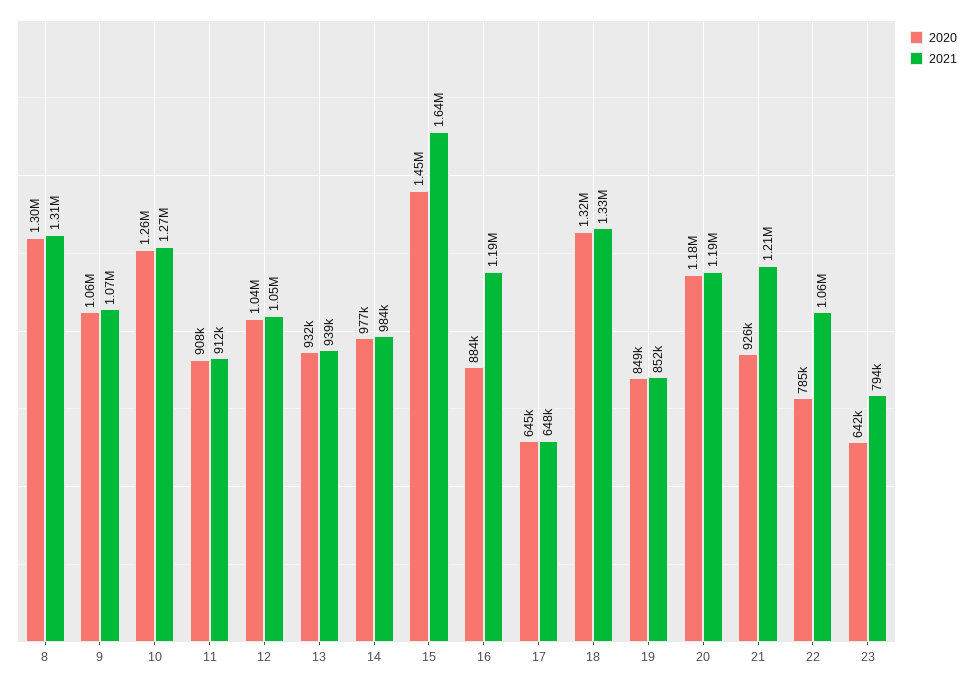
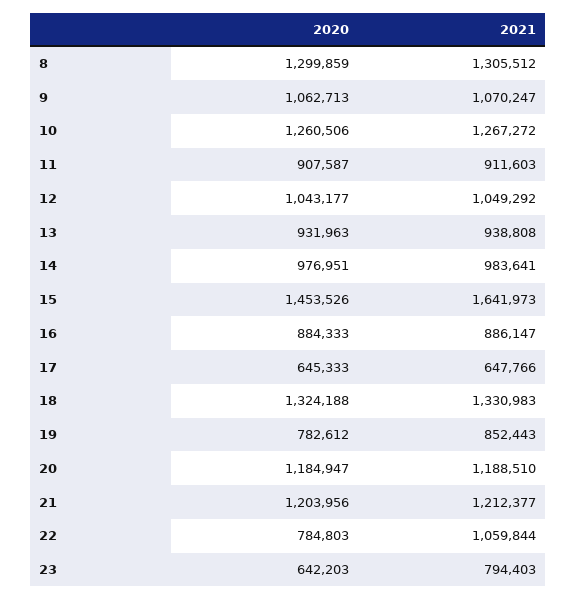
  {
    "2020": {
      "8": 1299859,
      "9": 1062713,
      "10": 1260506,
      "11": 907587,
      "12": 1043177,
      "13": 931963,
      "14": 976951,
      "15": 1453526,
      "16": 884333,
      "17": 645333,
      "18": 1324188,
-     "19": 849000,
+     "19": 782612,
      "20": 1184947,
-     "21": 926000,
+     "21": 1203956,
      "22": 784803,
      "23": 642203
    },
    "2021": {
      "8": 1305512,
      "9": 1070247,
      "10": 1267272,
      "11": 911603,
      "12": 1049292,
      "13": 938808,
      "14": 983641,
      "15": 1641973,
-     "16": 1190000,
+     "16": 886147,
      "17": 647766,
      "18": 1330983,
      "19": 852443,
      "20": 1188510,
      "21": 1212377,
      "22": 1059844,
      "23": 794403
    }
  }

